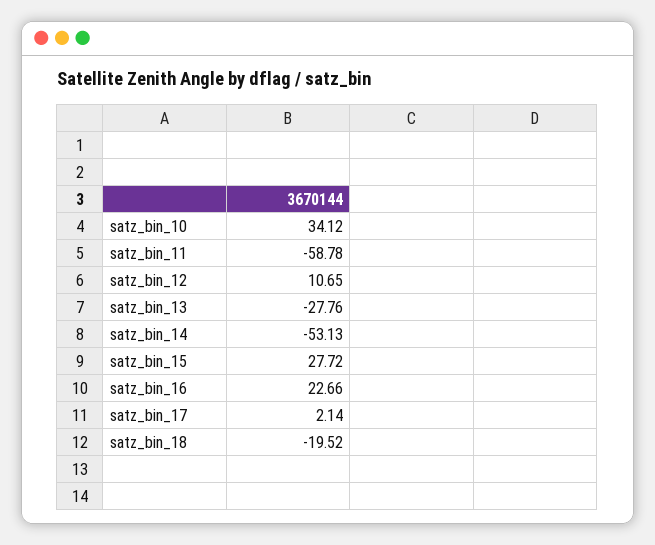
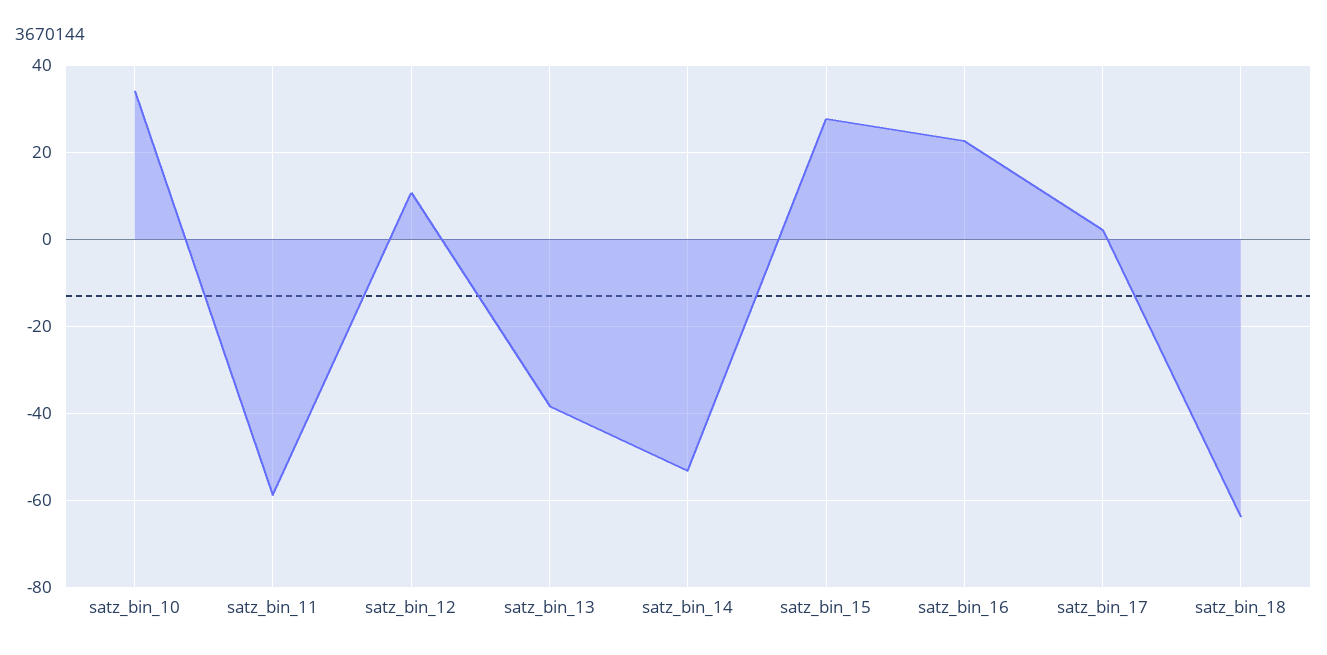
  {
    "satz_bin_10": 34.12,
    "satz_bin_11": -58.78,
    "satz_bin_12": 10.65,
-   "satz_bin_13": -27.76,
+   "satz_bin_13": -38,
    "satz_bin_14": -53.13,
    "satz_bin_15": 27.72,
    "satz_bin_16": 22.66,
    "satz_bin_17": 2.14,
-   "satz_bin_18": -19.52
+   "satz_bin_18": -64
  }

